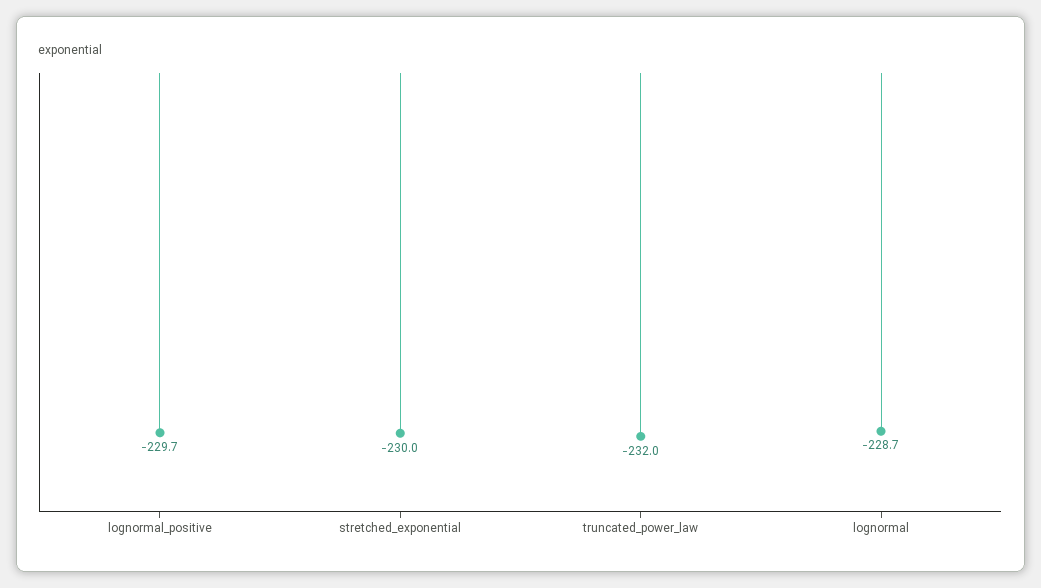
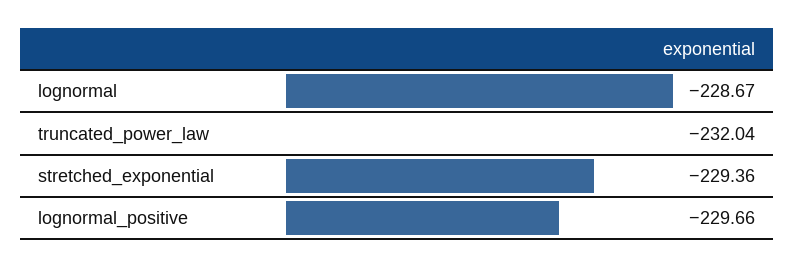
  {
    "lognormal_positive": -229.66,
-   "stretched_exponential": -230,
+   "stretched_exponential": -229.36,
    "truncated_power_law": -232.04,
    "lognormal": -228.67
  }

